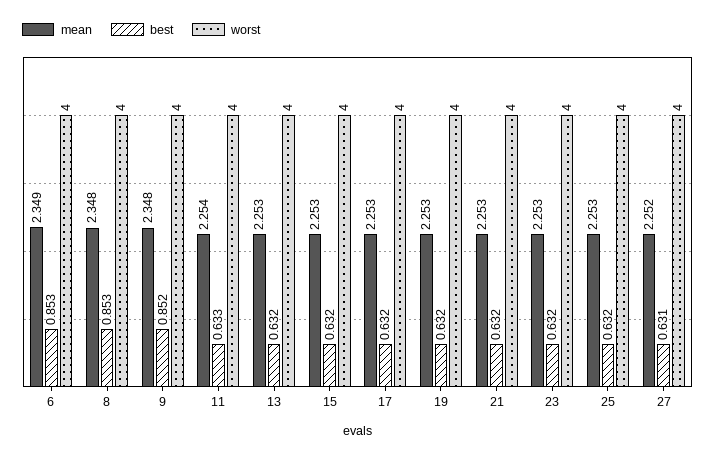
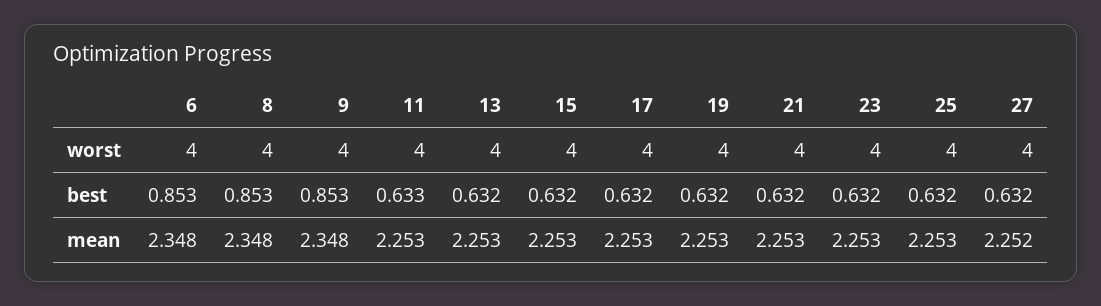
  {
    "mean": {
-     "6": 2.349,
+     "6": 2.348,
      "8": 2.348,
      "9": 2.348,
-     "11": 2.254,
+     "11": 2.253,
      "13": 2.253,
      "15": 2.253,
      "17": 2.253,
      "19": 2.253,
      "21": 2.253,
      "23": 2.253,
      "25": 2.253,
      "27": 2.252
    },
    "best": {
      "6": 0.853,
      "8": 0.853,
-     "9": 0.852,
+     "9": 0.853,
      "11": 0.633,
      "13": 0.632,
      "15": 0.632,
      "17": 0.632,
      "19": 0.632,
      "21": 0.632,
      "23": 0.632,
      "25": 0.632,
-     "27": 0.631
+     "27": 0.632
    },
    "worst": {
      "6": 4,
      "8": 4,
      "9": 4,
      "11": 4,
      "13": 4,
      "15": 4,
      "17": 4,
      "19": 4,
      "21": 4,
      "23": 4,
      "25": 4,
      "27": 4
    }
  }

